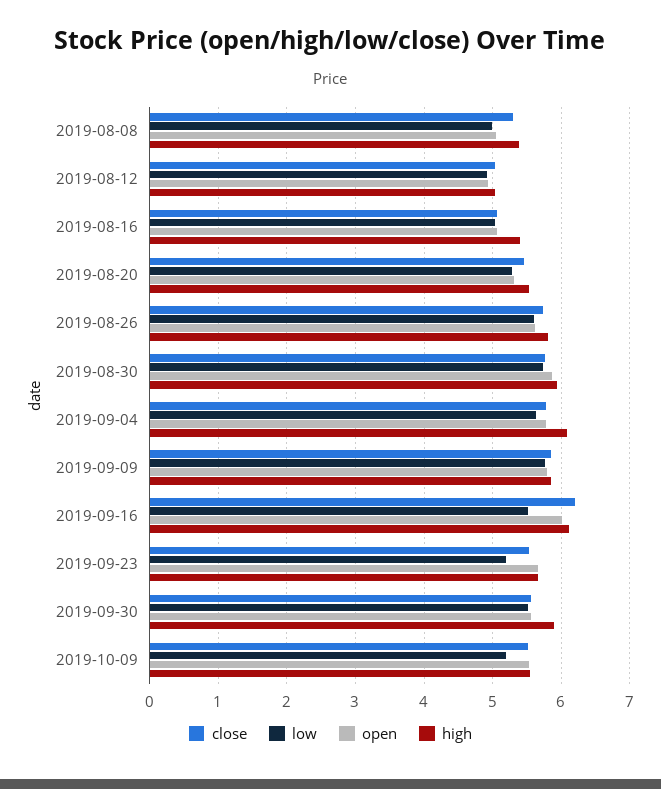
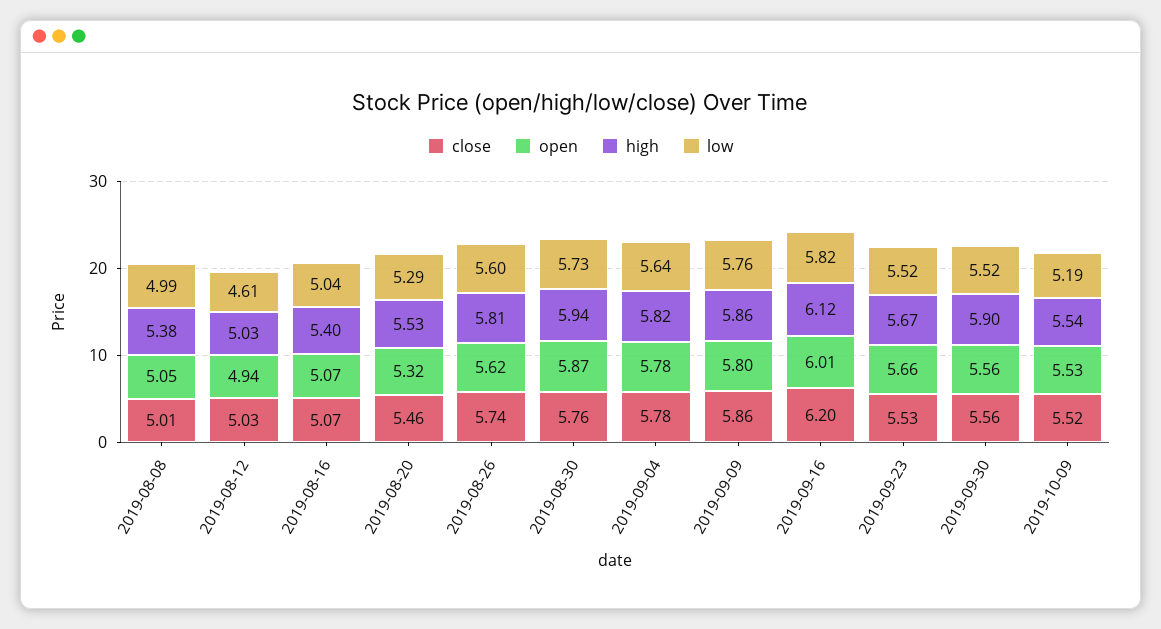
  {
    "close": {
-     "2019-08-08": 5.3,
+     "2019-08-08": 5.01,
      "2019-08-12": 5.03,
      "2019-08-16": 5.07,
      "2019-08-20": 5.46,
      "2019-08-26": 5.74,
      "2019-08-30": 5.76,
      "2019-09-04": 5.78,
      "2019-09-09": 5.86,
      "2019-09-16": 6.2,
      "2019-09-23": 5.53,
      "2019-09-30": 5.56,
      "2019-10-09": 5.52
    },
    "low": {
      "2019-08-08": 4.99,
-     "2019-08-12": 4.9,
+     "2019-08-12": 4.61,
      "2019-08-16": 5.04,
      "2019-08-20": 5.29,
      "2019-08-26": 5.6,
      "2019-08-30": 5.73,
      "2019-09-04": 5.64,
      "2019-09-09": 5.76,
-     "2019-09-16": 5.5,
+     "2019-09-16": 5.82,
-     "2019-09-23": 5.2,
+     "2019-09-23": 5.52,
      "2019-09-30": 5.52,
      "2019-10-09": 5.19
    },
    "open": {
      "2019-08-08": 5.05,
      "2019-08-12": 4.94,
      "2019-08-16": 5.07,
      "2019-08-20": 5.32,
      "2019-08-26": 5.62,
      "2019-08-30": 5.87,
      "2019-09-04": 5.78,
      "2019-09-09": 5.8,
      "2019-09-16": 6.01,
      "2019-09-23": 5.66,
      "2019-09-30": 5.56,
      "2019-10-09": 5.53
    },
    "high": {
      "2019-08-08": 5.38,
      "2019-08-12": 5.03,
      "2019-08-16": 5.4,
      "2019-08-20": 5.53,
      "2019-08-26": 5.81,
      "2019-08-30": 5.94,
-     "2019-09-04": 6.1,
+     "2019-09-04": 5.82,
      "2019-09-09": 5.86,
      "2019-09-16": 6.12,
      "2019-09-23": 5.67,
      "2019-09-30": 5.9,
      "2019-10-09": 5.54
    }
  }

